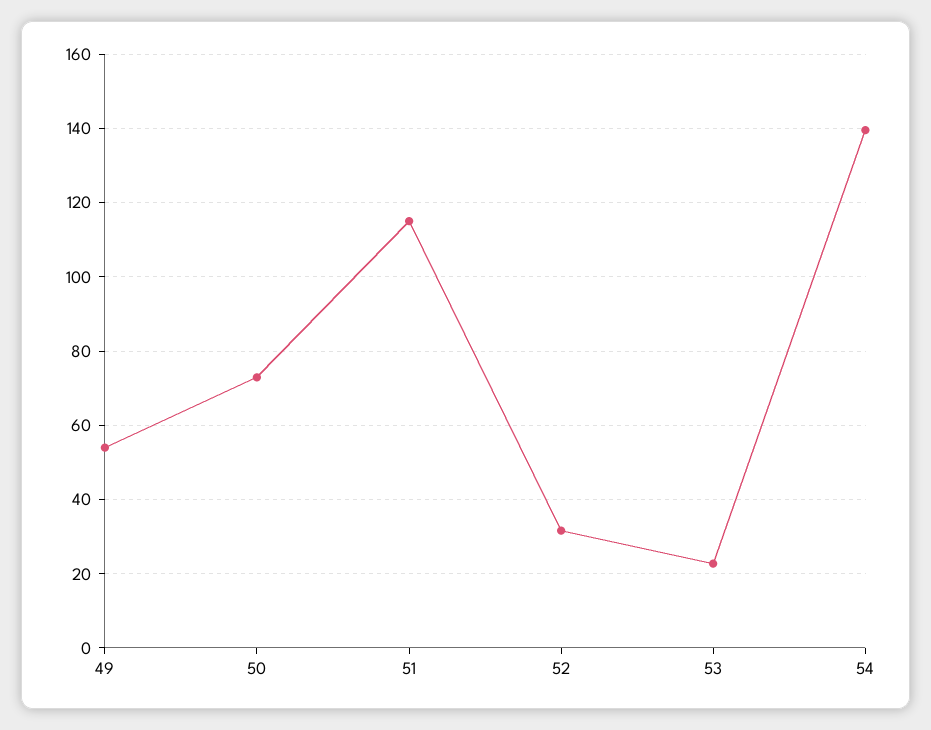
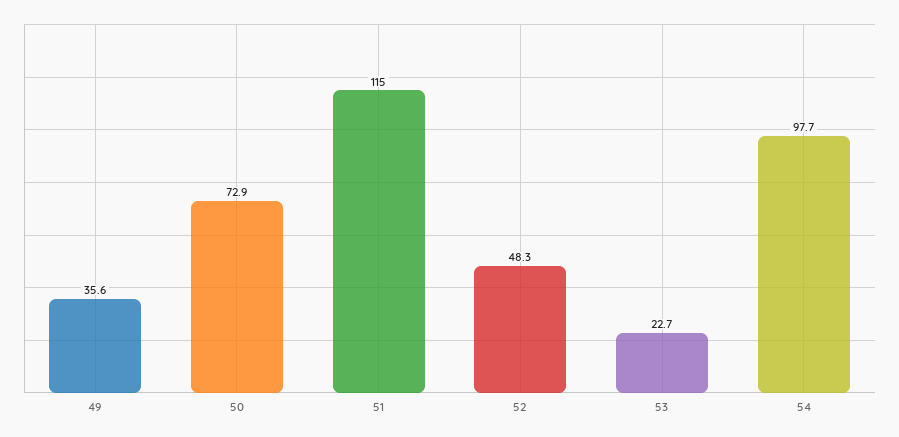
  {
-   "49": 54,
+   "49": 35.6,
    "50": 72.9,
    "51": 115,
-   "52": 32,
+   "52": 48.3,
    "53": 22.7,
-   "54": 140
+   "54": 97.7
  }

